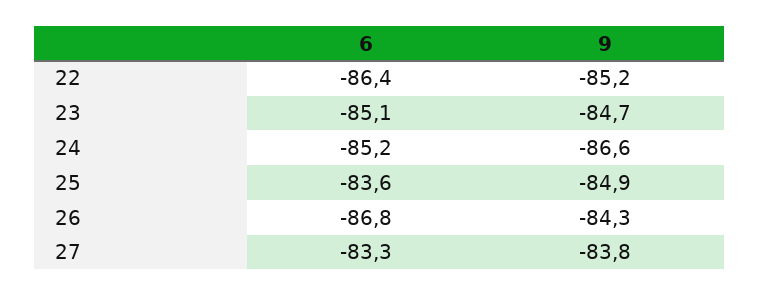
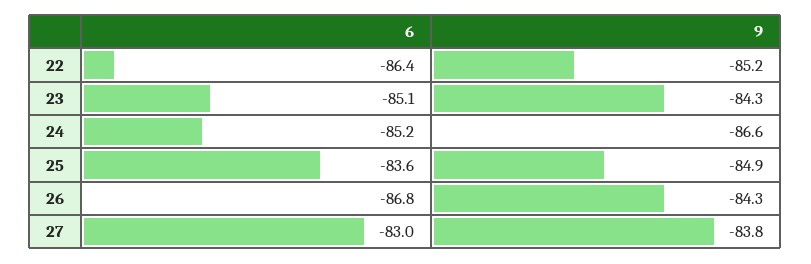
  {
    "6": {
      "22": -86.4,
      "23": -85.1,
      "24": -85.2,
      "25": -83.6,
      "26": -86.8,
-     "27": -83.3
+     "27": -83
    },
    "9": {
      "22": -85.2,
-     "23": -84.7,
+     "23": -84.3,
      "24": -86.6,
      "25": -84.9,
      "26": -84.3,
      "27": -83.8
    }
  }

